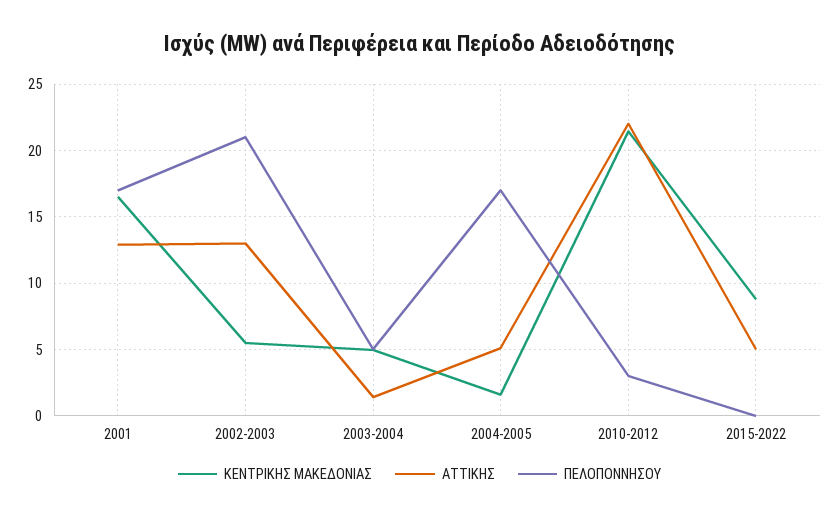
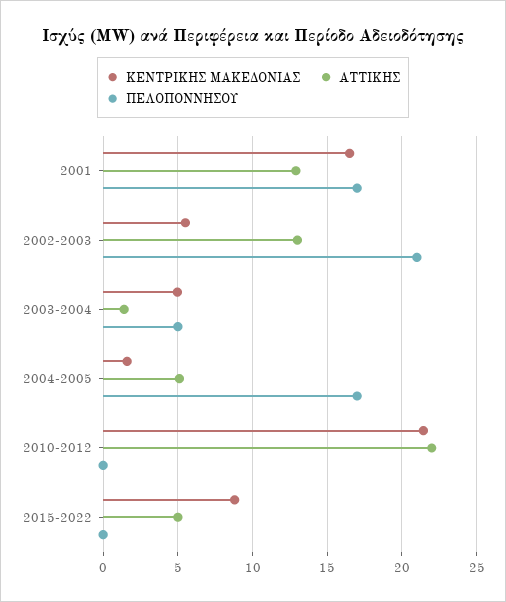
  {
    "ΚΕΝΤΡΙΚΗΣ ΜΑΚΕΔΟΝΙΑΣ": {
      "2001": 16.5,
      "2002-2003": 5.5,
      "2003-2004": 5,
      "2004-2005": 1.5,
      "2010-2012": 21.5,
      "2015-2022": 9
    },
    "ΑΤΤΙΚΗΣ": {
      "2001": 13,
      "2002-2003": 13,
      "2003-2004": 1.5,
      "2004-2005": 5,
      "2010-2012": 22,
      "2015-2022": 5
    },
    "ΠΕΛΟΠΟΝΝΗΣΟΥ": {
      "2001": 17,
      "2002-2003": 21,
      "2003-2004": 5,
      "2004-2005": 17,
-     "2010-2012": 3,
+     "2010-2012": 0,
      "2015-2022": 0
    }
  }

